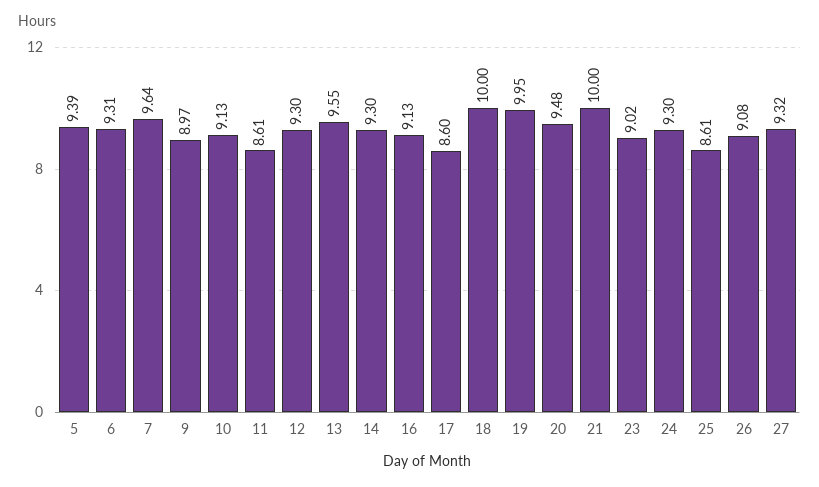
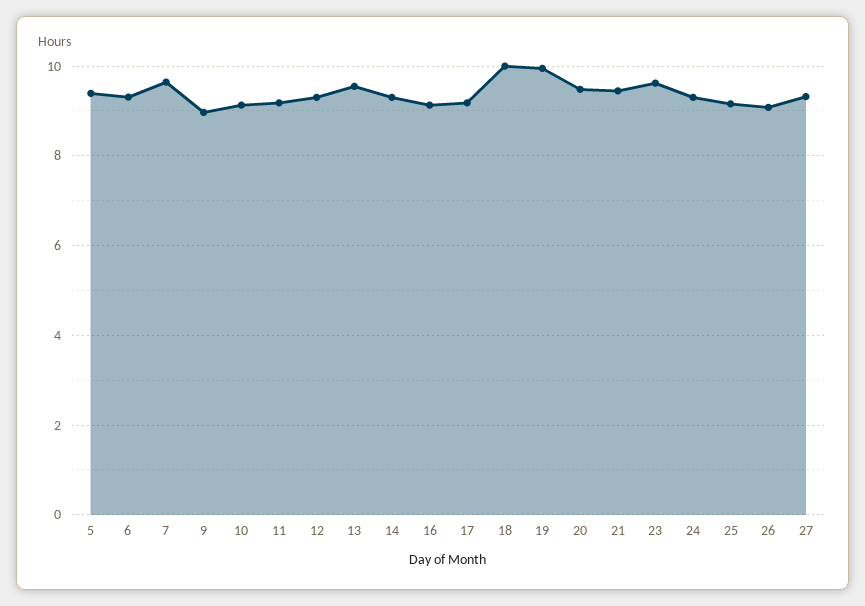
  {
    "5": 9.39,
    "6": 9.31,
    "7": 9.64,
    "9": 8.97,
    "10": 9.13,
-   "11": 8.61,
+   "11": 9.2,
    "12": 9.3,
    "13": 9.55,
    "14": 9.3,
    "16": 9.13,
-   "17": 8.6,
+   "17": 9.2,
    "18": 10,
    "19": 9.95,
    "20": 9.48,
-   "21": 10,
+   "21": 9.4,
-   "23": 9.02,
+   "23": 9.6,
    "24": 9.3,
-   "25": 8.61,
+   "25": 9.2,
    "26": 9.08,
    "27": 9.32
  }

